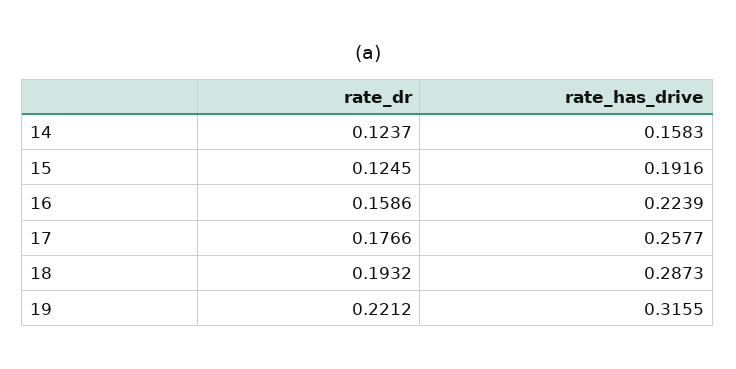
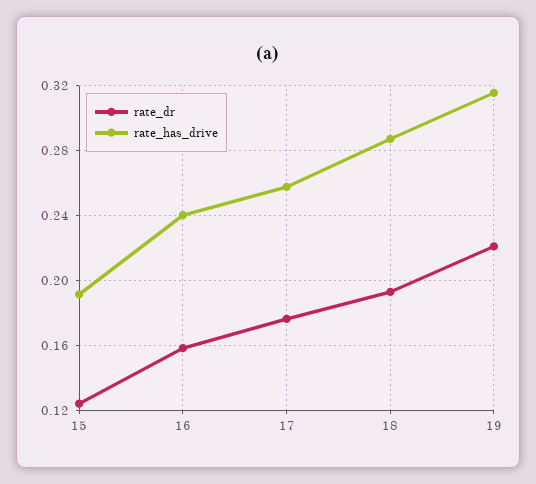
  {
    "rate_dr": {
-     "14": 0.1237,
      "15": 0.1245,
      "16": 0.1586,
      "17": 0.1766,
      "18": 0.1932,
      "19": 0.2212
    },
    "rate_has_drive": {
-     "14": 0.1583,
      "15": 0.1916,
-     "16": 0.2239,
+     "16": 0.24,
      "17": 0.2577,
      "18": 0.2873,
      "19": 0.3155
    }
  }

